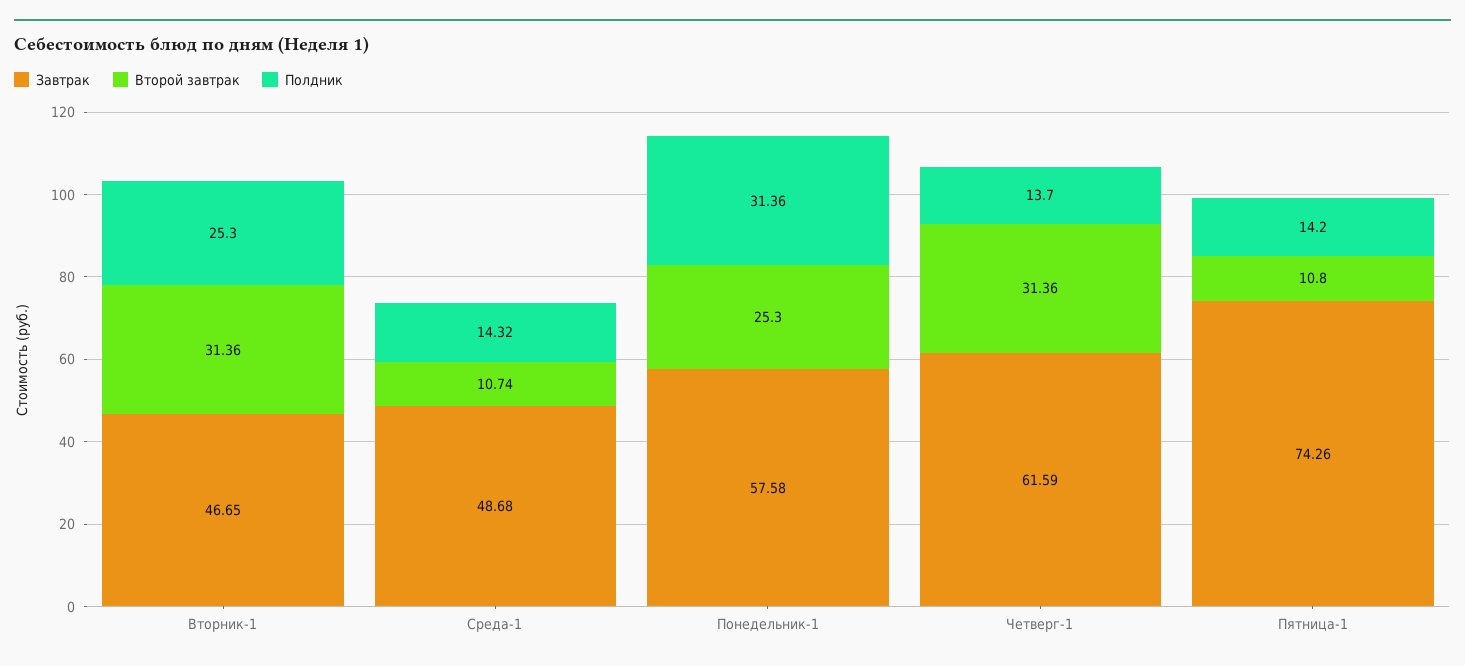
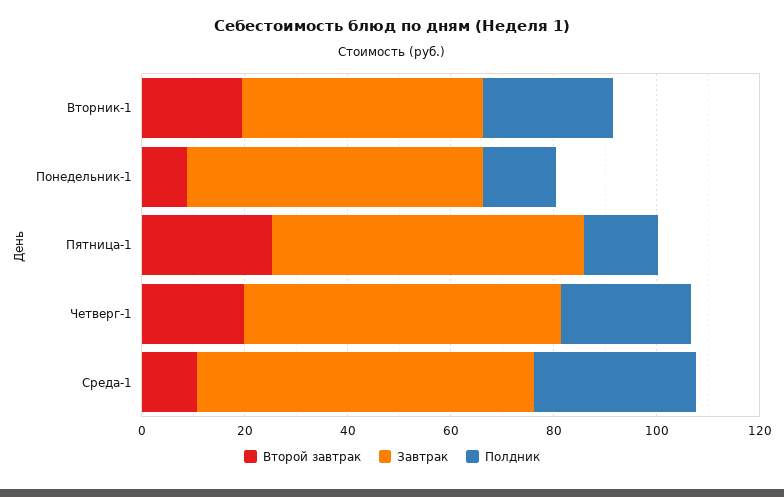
  {
    "Завтрак": {
      "Вторник-1": 46.65,
-     "Среда-1": 48.68,
+     "Среда-1": 65,
      "Понедельник-1": 57.58,
      "Четверг-1": 61.59,
-     "Пятница-1": 74.26
+     "Пятница-1": 60
    },
    "Второй завтрак": {
-     "Вторник-1": 31.36,
+     "Вторник-1": 20,
      "Среда-1": 10.74,
-     "Понедельник-1": 25.3,
+     "Понедельник-1": 10,
-     "Четверг-1": 31.36,
+     "Четверг-1": 20,
-     "Пятница-1": 10.8
+     "Пятница-1": 25
    },
    "Полдник": {
      "Вторник-1": 25.3,
-     "Среда-1": 14.32,
+     "Среда-1": 30,
-     "Понедельник-1": 31.36,
+     "Понедельник-1": 15,
-     "Четверг-1": 13.7,
+     "Четверг-1": 25,
      "Пятница-1": 14.2
    }
  }

